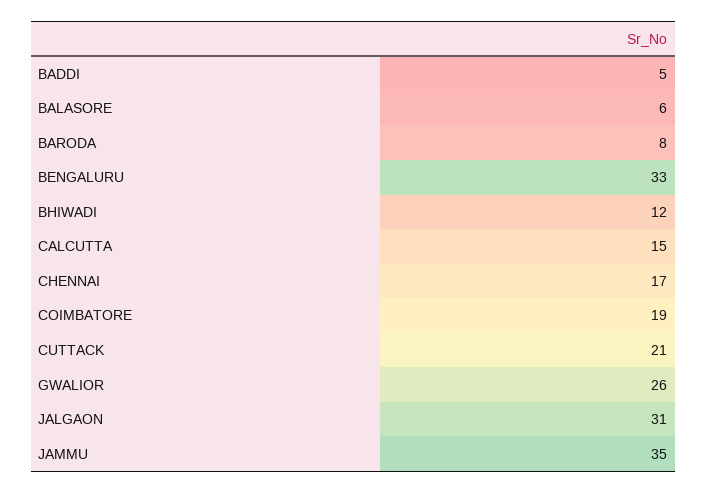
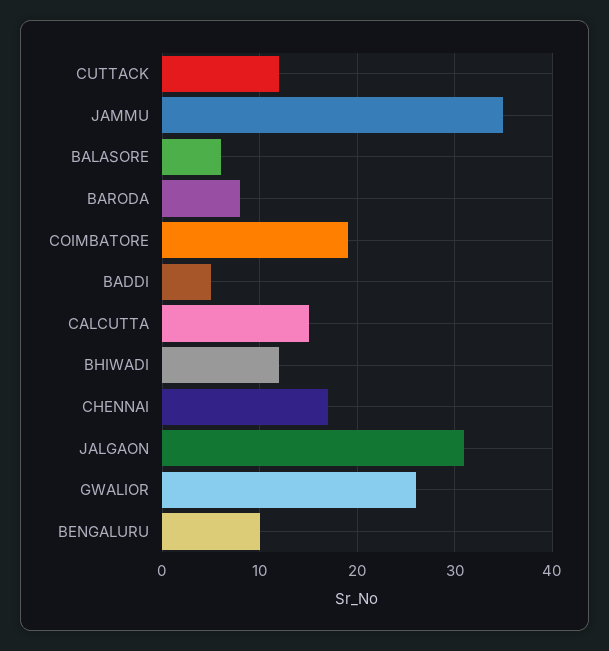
  {
    "BADDI": 5,
    "BALASORE": 6,
    "BARODA": 8,
-   "BENGALURU": 33,
+   "BENGALURU": 10,
    "BHIWADI": 12,
    "CALCUTTA": 15,
    "CHENNAI": 17,
    "COIMBATORE": 19,
-   "CUTTACK": 21,
+   "CUTTACK": 12,
    "GWALIOR": 26,
    "JALGAON": 31,
    "JAMMU": 35
  }

